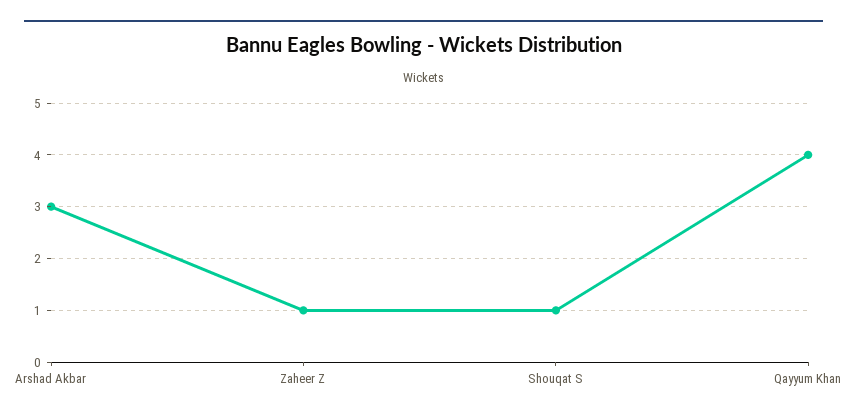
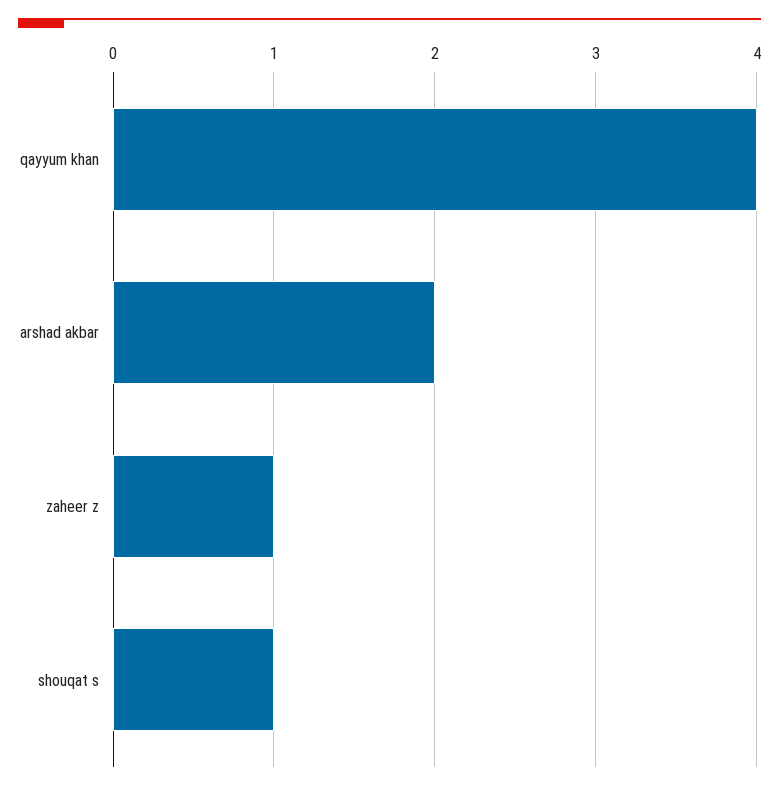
  {
-   "Arshad Akbar": 3,
+   "Arshad Akbar": 2,
    "Zaheer Z": 1,
    "Shouqat S": 1,
    "Qayyum Khan": 4
  }

